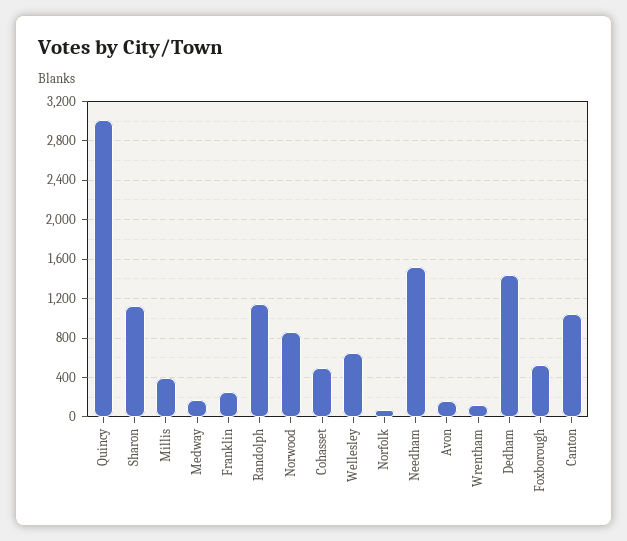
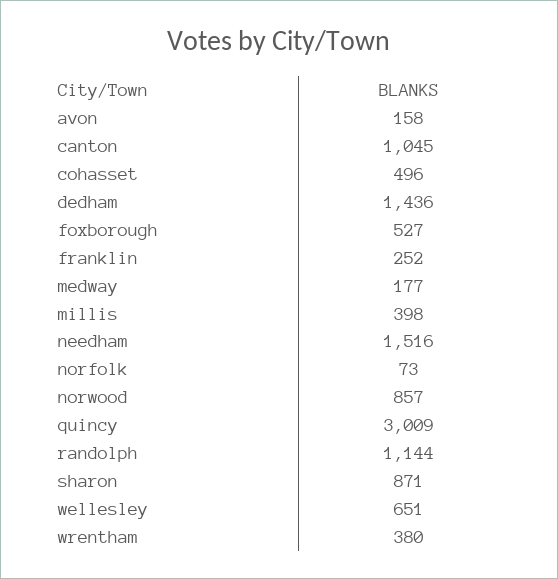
  {
    "Quincy": 3009,
-   "Sharon": 1100,
+   "Sharon": 871,
    "Millis": 398,
    "Medway": 177,
    "Franklin": 252,
    "Randolph": 1144,
    "Norwood": 857,
    "Cohasset": 496,
    "Wellesley": 651,
    "Norfolk": 73,
    "Needham": 1516,
    "Avon": 158,
-   "Wrentham": 100,
+   "Wrentham": 380,
    "Dedham": 1436,
    "Foxborough": 527,
    "Canton": 1045
  }

